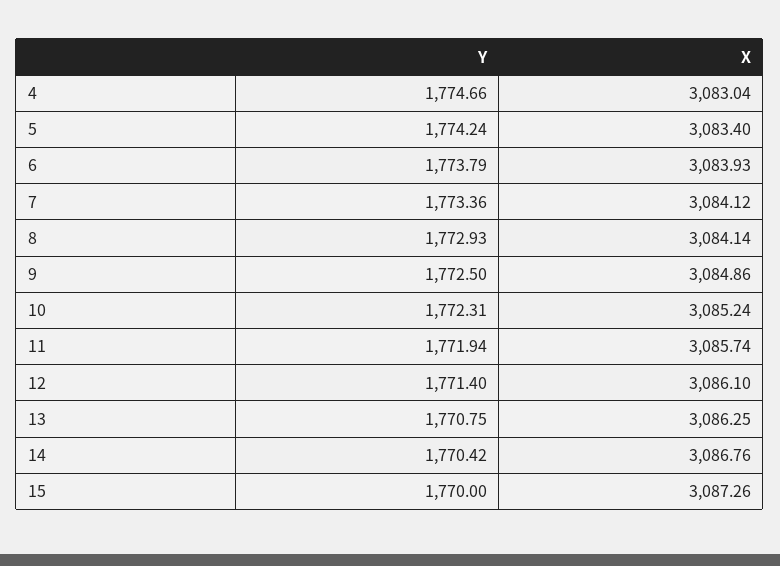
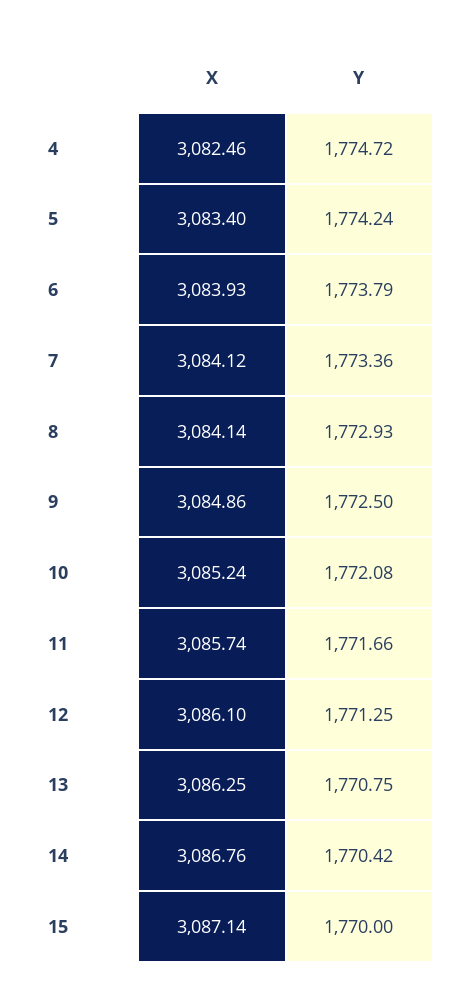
  {
    "Y": {
-     "4": 1774.66,
+     "4": 1774.72,
      "5": 1774.24,
      "6": 1773.79,
      "7": 1773.36,
      "8": 1772.93,
      "9": 1772.5,
-     "10": 1772.31,
+     "10": 1772.08,
-     "11": 1771.94,
+     "11": 1771.66,
-     "12": 1771.4,
+     "12": 1771.25,
      "13": 1770.75,
      "14": 1770.42,
      "15": 1770
    },
    "X": {
-     "4": 3083.04,
+     "4": 3082.46,
      "5": 3083.4,
      "6": 3083.93,
      "7": 3084.12,
      "8": 3084.14,
      "9": 3084.86,
      "10": 3085.24,
      "11": 3085.74,
      "12": 3086.1,
      "13": 3086.25,
      "14": 3086.76,
-     "15": 3087.26
+     "15": 3087.14
    }
  }

